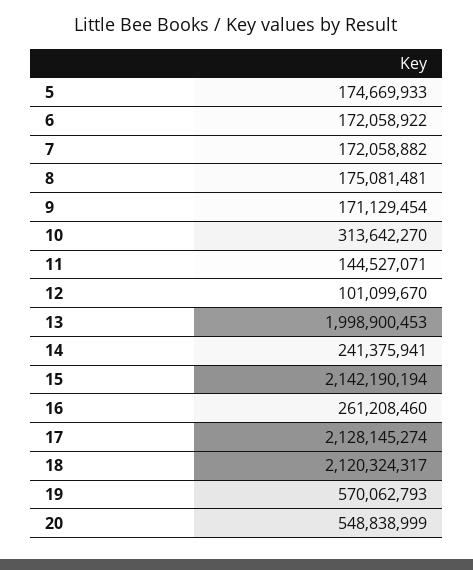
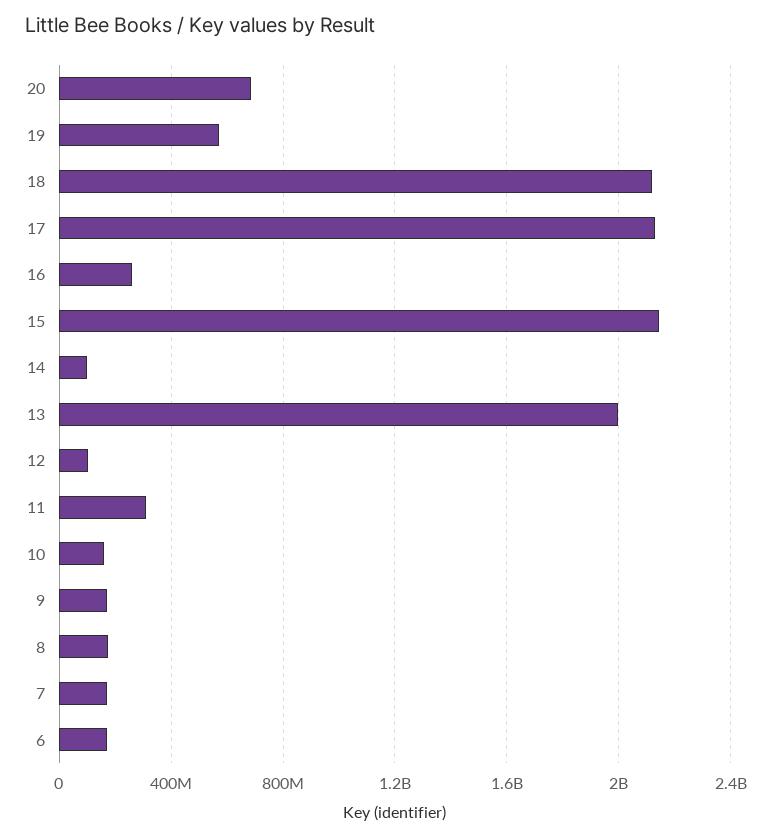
  {
-   "5": 174669933,
    "6": 172058922,
    "7": 172058882,
    "8": 175081481,
    "9": 171129454,
-   "10": 313642270,
+   "10": 150000000,
-   "11": 144527071,
+   "11": 300000000,
    "12": 101099670,
    "13": 1998900453,
-   "14": 241375941,
+   "14": 100000000,
    "15": 2142190194,
    "16": 261208460,
    "17": 2128145274,
    "18": 2120324317,
    "19": 570062793,
-   "20": 548838999
+   "20": 700000000
  }

